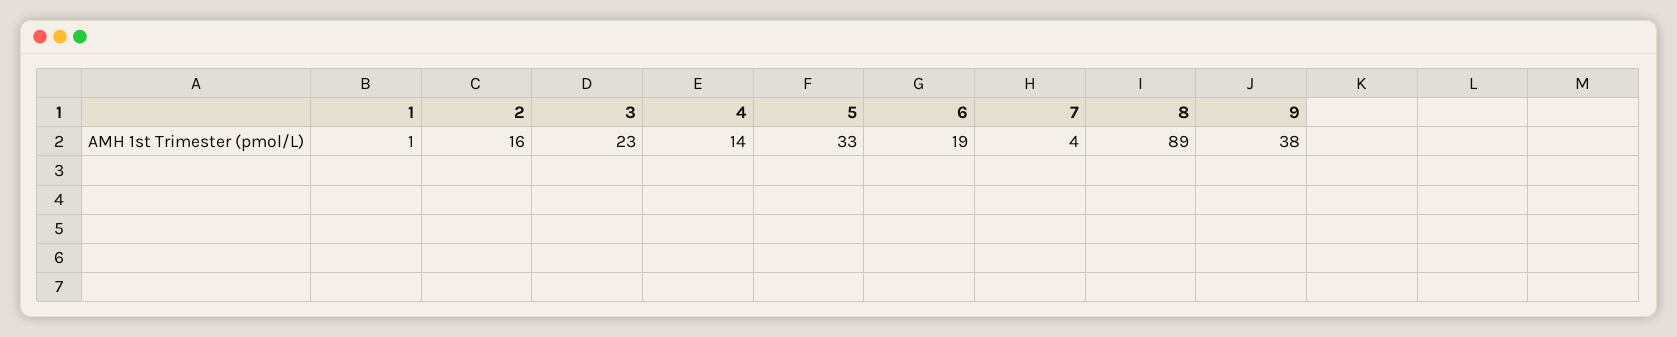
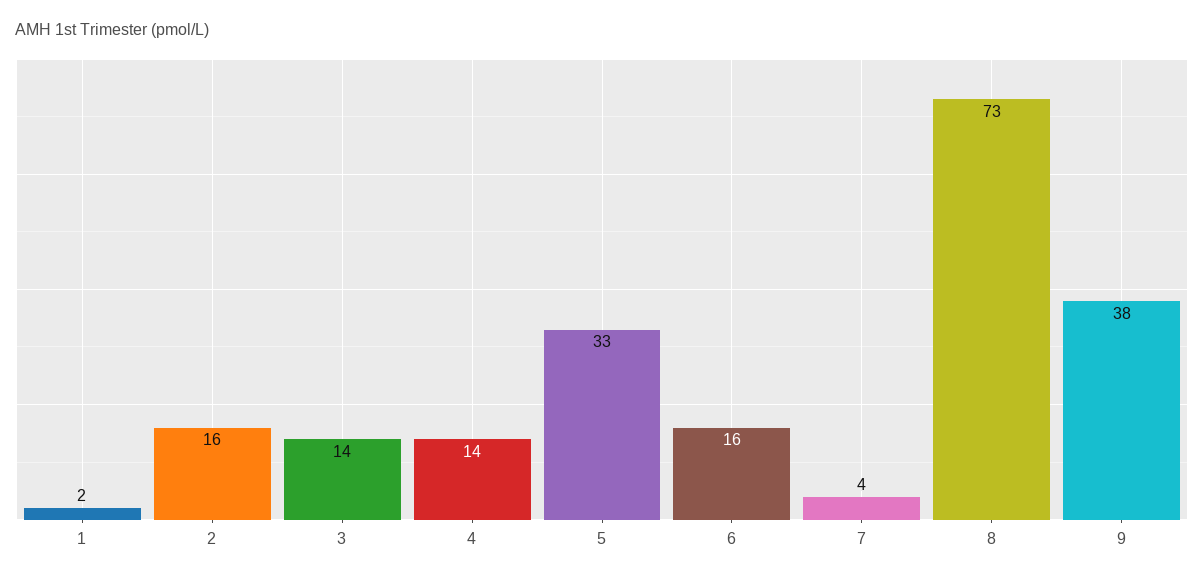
  {
-   "1": 1,
+   "1": 2,
    "2": 16,
-   "3": 23,
+   "3": 14,
    "4": 14,
    "5": 33,
-   "6": 19,
+   "6": 16,
    "7": 4,
-   "8": 89,
+   "8": 73,
    "9": 38
  }

